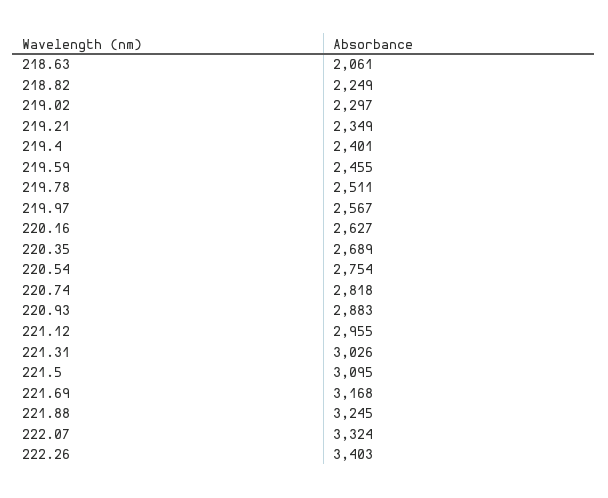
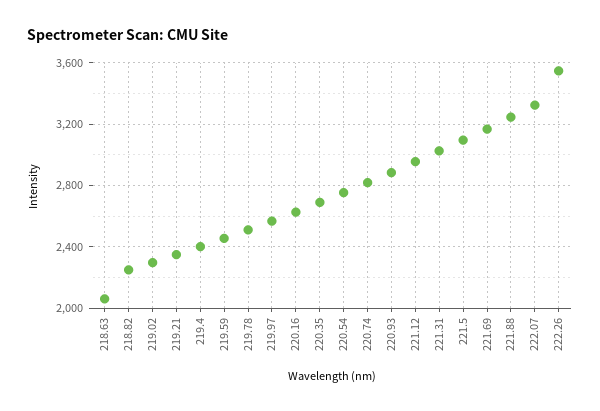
  {
    "218.63": 2061,
    "218.82": 2249,
    "219.02": 2297,
    "219.21": 2349,
    "219.4": 2401,
    "219.59": 2455,
    "219.78": 2511,
    "219.97": 2567,
    "220.16": 2627,
    "220.35": 2689,
    "220.54": 2754,
    "220.74": 2818,
    "220.93": 2883,
    "221.12": 2955,
    "221.31": 3026,
    "221.5": 3095,
    "221.69": 3168,
    "221.88": 3245,
    "222.07": 3324,
-   "222.26": 3403
+   "222.26": 3550
  }

